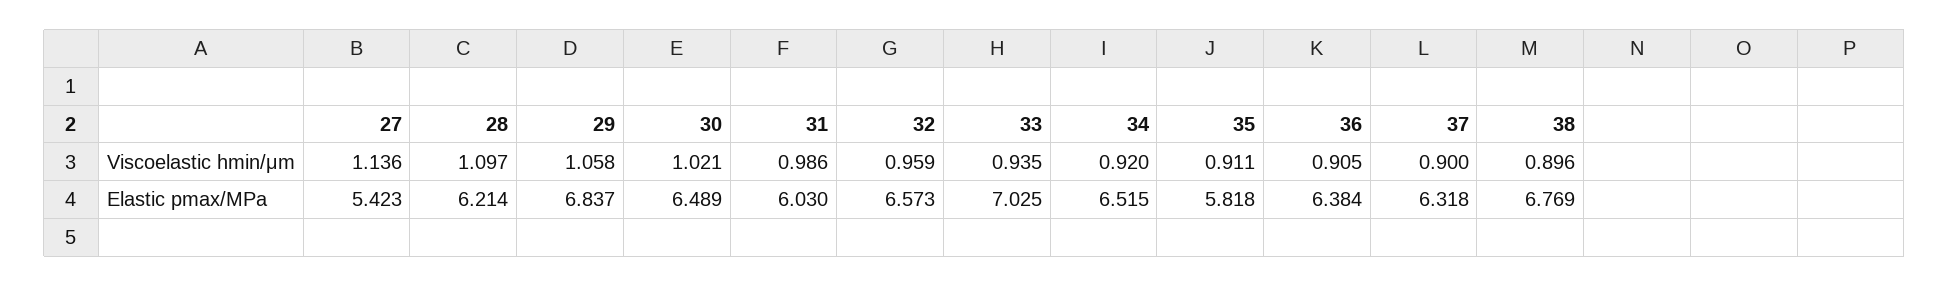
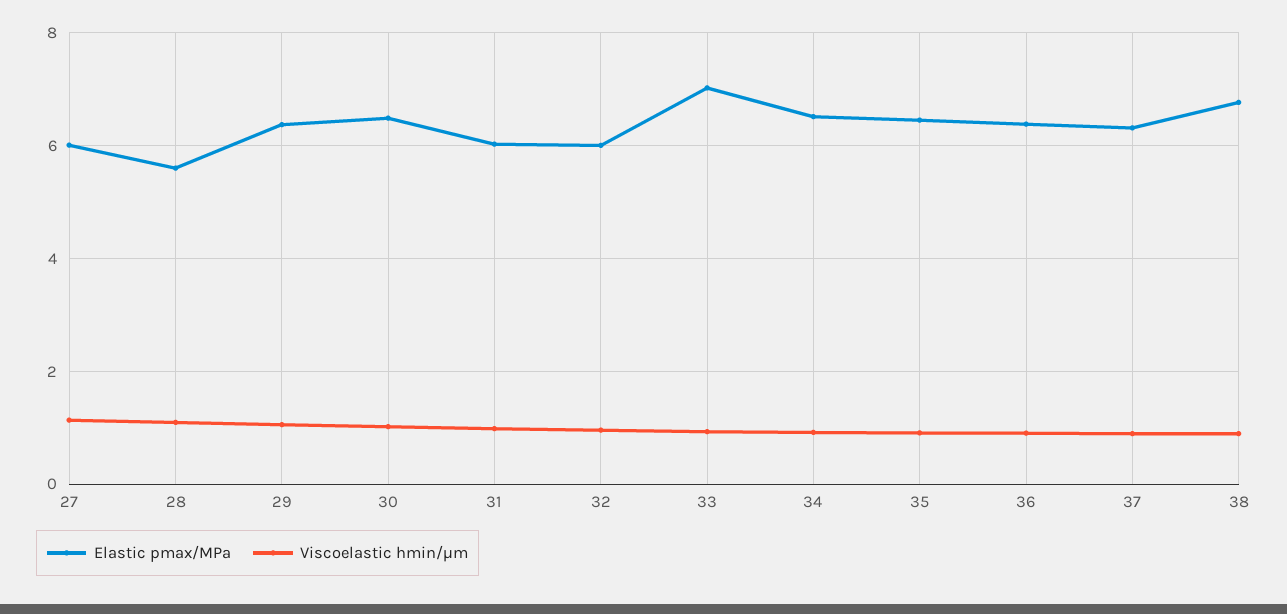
  {
    "Viscoelastic hmin/μm": {
      "27": 1.136,
      "28": 1.097,
      "29": 1.058,
      "30": 1.021,
      "31": 0.986,
      "32": 0.959,
      "33": 0.935,
      "34": 0.92,
      "35": 0.911,
      "36": 0.905,
      "37": 0.9,
      "38": 0.896
    },
    "Elastic pmax/MPa": {
-     "27": 5.423,
+     "27": 6,
-     "28": 6.214,
+     "28": 5.6,
-     "29": 6.837,
+     "29": 6.4,
      "30": 6.489,
      "31": 6.03,
-     "32": 6.573,
+     "32": 6,
      "33": 7.025,
      "34": 6.515,
-     "35": 5.818,
+     "35": 6.4,
      "36": 6.384,
      "37": 6.318,
      "38": 6.769
    }
  }

